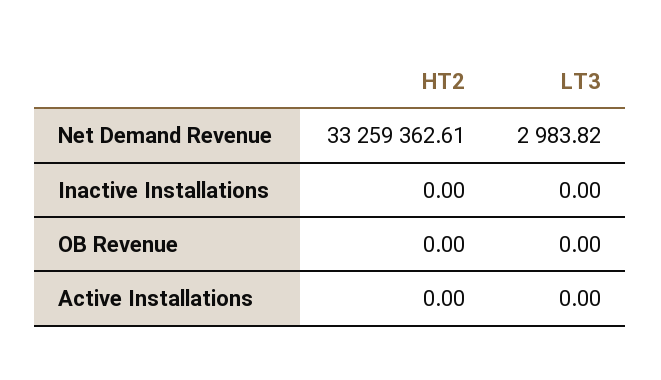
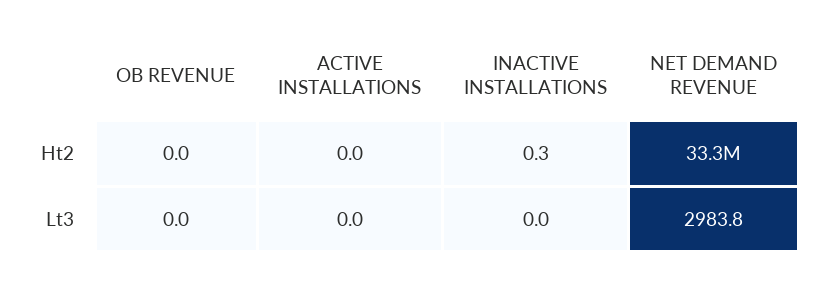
  {
    "HT2": {
      "Net Demand Revenue": 33259362.61,
-     "Inactive Installations": 0,
+     "Inactive Installations": 0.3,
      "OB Revenue": 0,
      "Active Installations": 0
    },
    "LT3": {
      "Net Demand Revenue": 2983.82,
      "Inactive Installations": 0,
      "OB Revenue": 0,
      "Active Installations": 0
    }
  }

